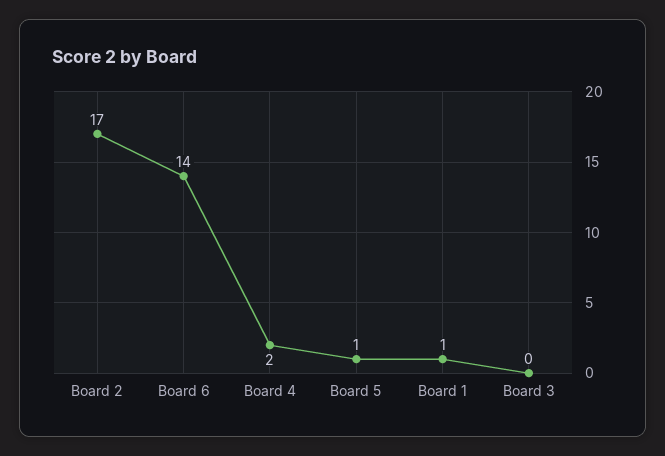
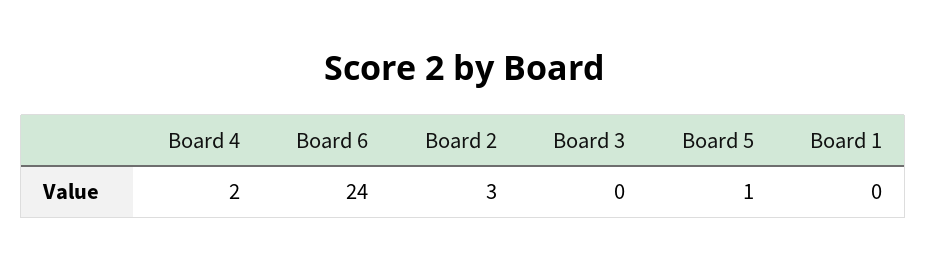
  {
-   "Board 2": 17,
+   "Board 2": 3,
-   "Board 6": 14,
+   "Board 6": 24,
    "Board 4": 2,
    "Board 5": 1,
-   "Board 1": 1,
+   "Board 1": 0,
    "Board 3": 0
  }

